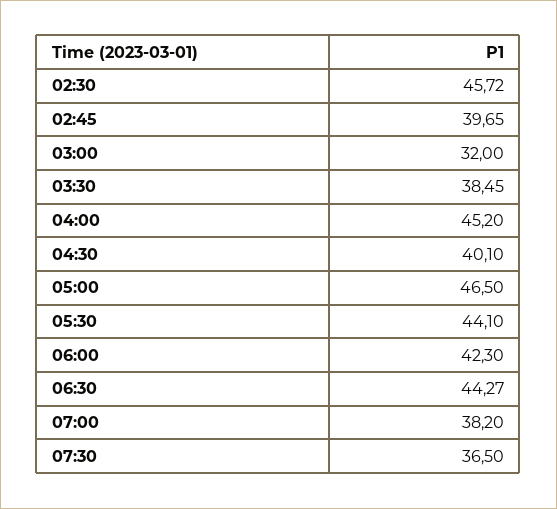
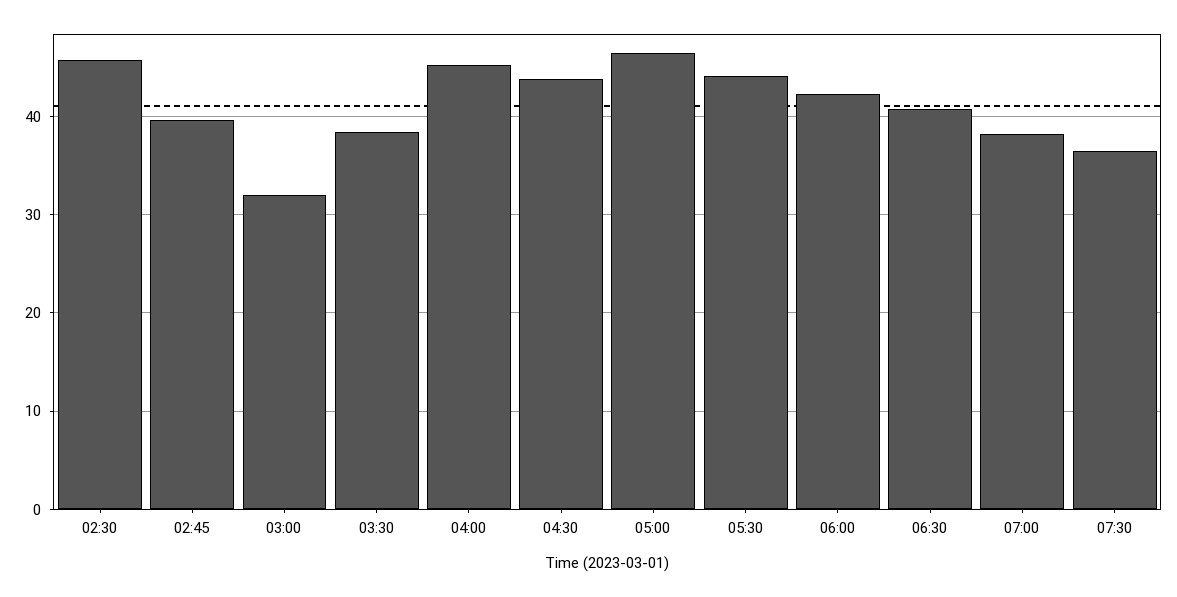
  {
    "02:30": 45.72,
    "02:45": 39.65,
    "03:00": 32,
    "03:30": 38.45,
    "04:00": 45.2,
-   "04:30": 40.1,
+   "04:30": 44,
    "05:00": 46.5,
    "05:30": 44.1,
    "06:00": 42.3,
-   "06:30": 44.27,
+   "06:30": 41,
    "07:00": 38.2,
    "07:30": 36.5
  }

